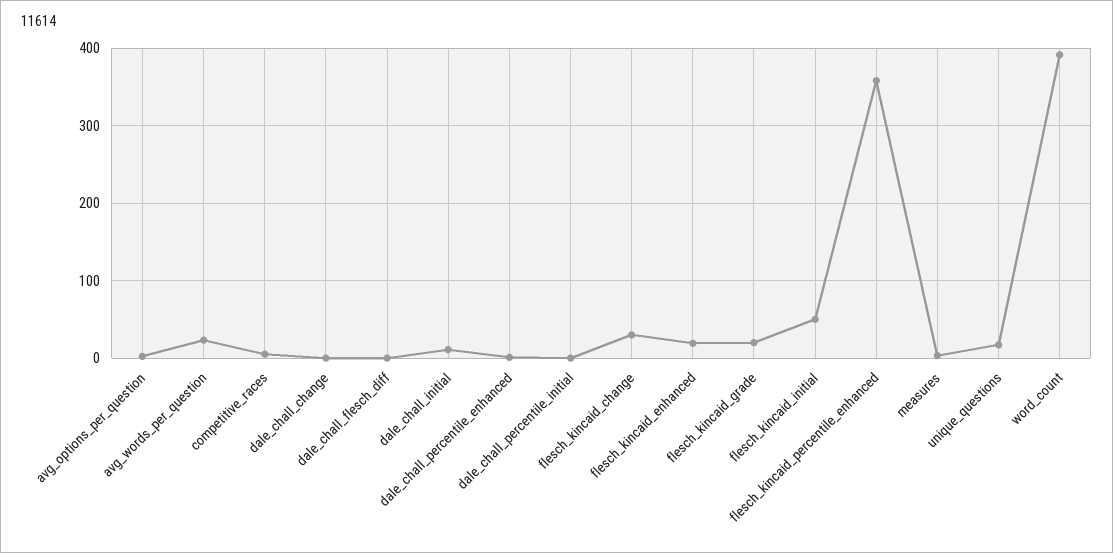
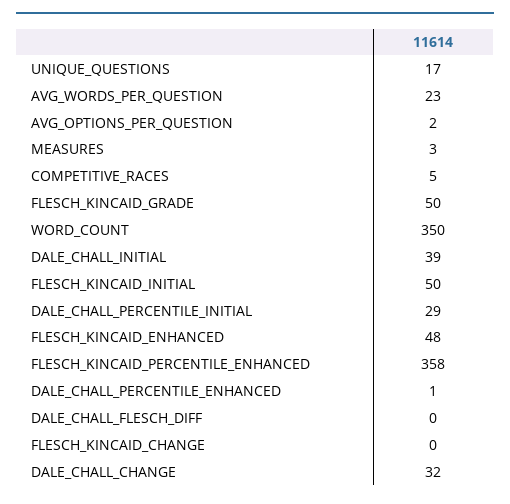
  {
    "avg_options_per_question": 2,
    "avg_words_per_question": 23,
    "competitive_races": 5,
-   "dale_chall_change": 0,
+   "dale_chall_change": 32,
    "dale_chall_flesch_diff": 0,
-   "dale_chall_initial": 10,
+   "dale_chall_initial": 39,
    "dale_chall_percentile_enhanced": 1,
-   "dale_chall_percentile_initial": 0,
+   "dale_chall_percentile_initial": 29,
-   "flesch_kincaid_change": 30,
+   "flesch_kincaid_change": 0,
-   "flesch_kincaid_enhanced": 20,
+   "flesch_kincaid_enhanced": 48,
-   "flesch_kincaid_grade": 20,
+   "flesch_kincaid_grade": 50,
    "flesch_kincaid_initial": 50,
    "flesch_kincaid_percentile_enhanced": 358,
    "measures": 3,
    "unique_questions": 17,
-   "word_count": 390
+   "word_count": 350
  }

